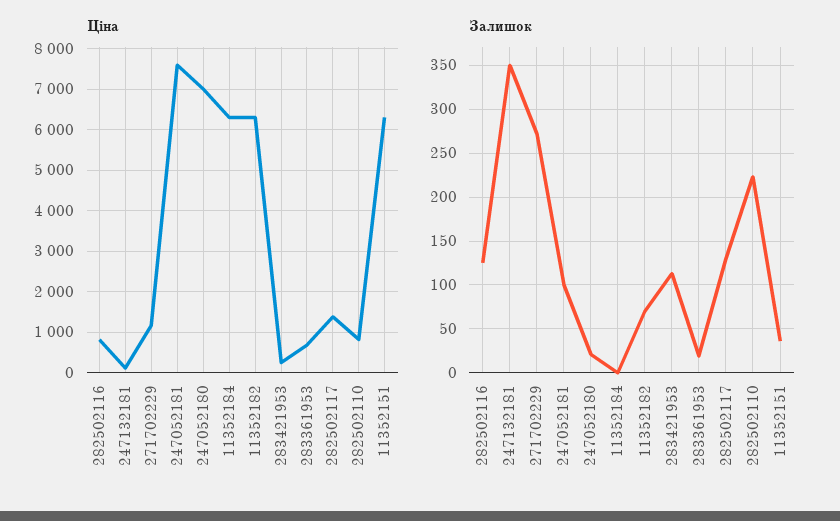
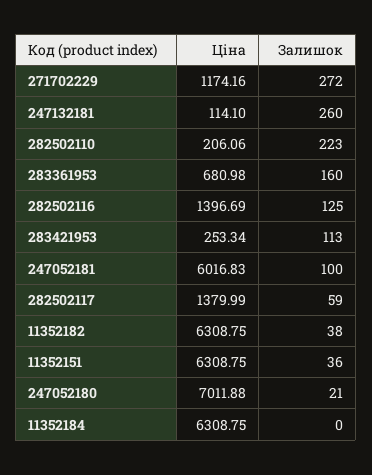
  {
    "Ціна": {
-     "282502116": 800,
+     "282502116": 1396.69,
      "247132181": 114.1,
      "271702229": 1174.16,
-     "247052181": 7600,
+     "247052181": 6016.83,
      "247052180": 7011.88,
      "11352184": 6308.75,
      "11352182": 6308.75,
      "283421953": 253.34,
      "283361953": 680.98,
      "282502117": 1379.99,
-     "282502110": 800,
+     "282502110": 206.06,
      "11352151": 6308.75
    },
    "Залишок": {
      "282502116": 125,
-     "247132181": 350,
+     "247132181": 260,
      "271702229": 272,
      "247052181": 100,
      "247052180": 21,
      "11352184": 0,
-     "11352182": 70,
+     "11352182": 38,
      "283421953": 113,
-     "283361953": 20,
+     "283361953": 160,
-     "282502117": 130,
+     "282502117": 59,
      "282502110": 223,
      "11352151": 36
    }
  }

